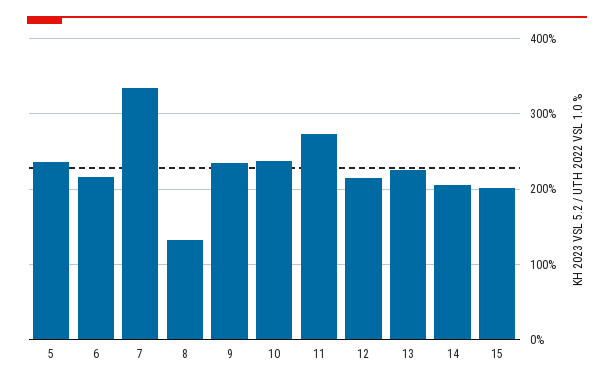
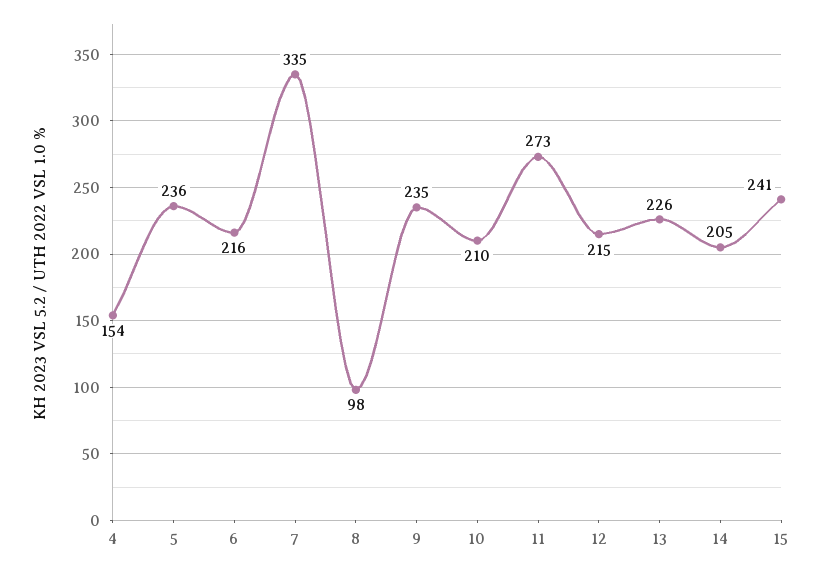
  {
    "5": 236,
    "6": 216,
    "7": 335,
-   "8": 130,
+   "8": 98,
    "9": 235,
-   "10": 240,
+   "10": 210,
    "11": 273,
    "12": 215,
    "13": 226,
    "14": 205,
-   "15": 200
+   "15": 241,
+   "4": 154
  }

